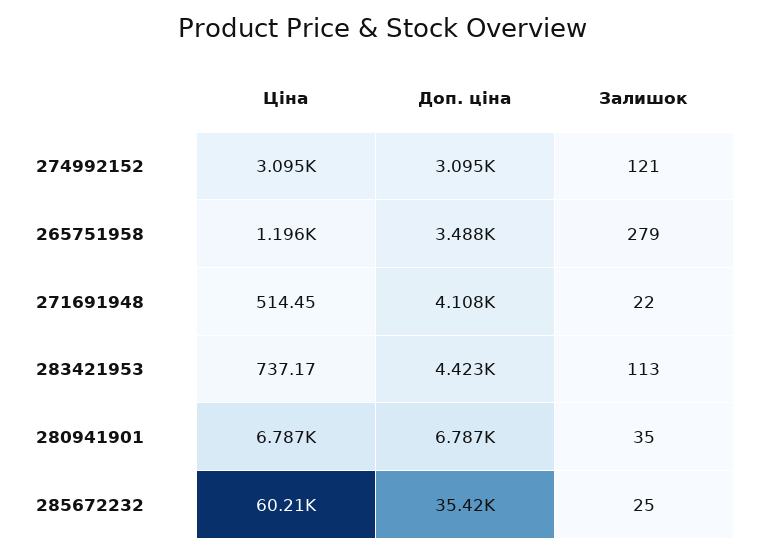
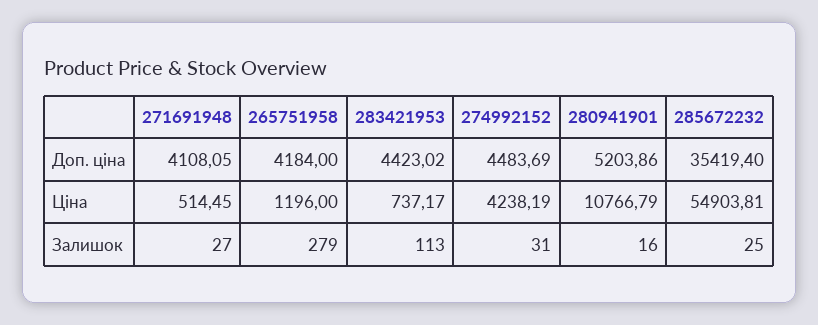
  {
    "Ціна": {
-     "274992152": 3095,
+     "274992152": 4238.19,
      "265751958": 1196,
      "271691948": 514.45,
      "283421953": 737.17,
-     "280941901": 6787,
+     "280941901": 10766.79,
-     "285672232": 60210
+     "285672232": 54903.81
    },
    "Доп. ціна": {
-     "274992152": 3095,
+     "274992152": 4483.69,
-     "265751958": 3488,
+     "265751958": 4184,
      "271691948": 4108.05,
      "283421953": 4423.02,
-     "280941901": 6787,
+     "280941901": 5203.86,
      "285672232": 35419.4
    },
    "Залишок": {
-     "274992152": 121,
+     "274992152": 31,
      "265751958": 279,
-     "271691948": 22,
+     "271691948": 27,
      "283421953": 113,
-     "280941901": 35,
+     "280941901": 16,
      "285672232": 25
    }
  }

